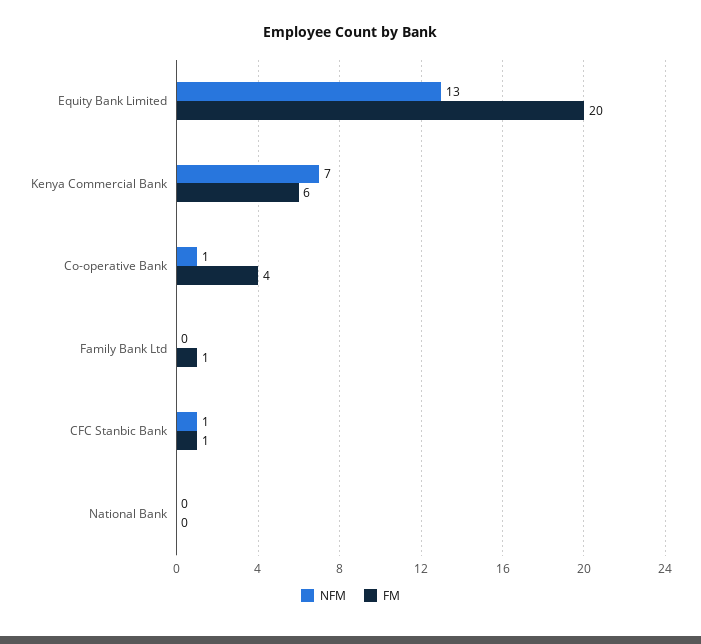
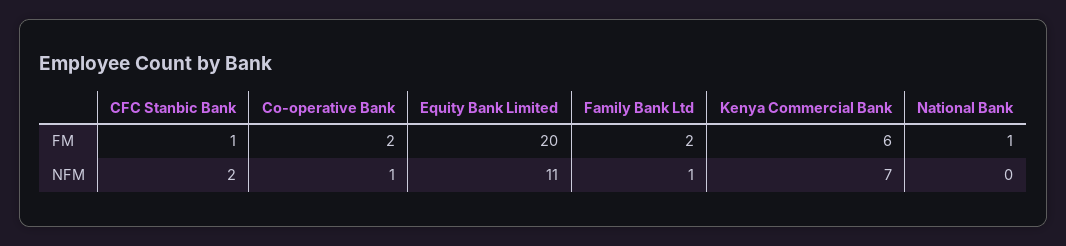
  {
    "NFM": {
-     "Equity Bank Limited": 13,
+     "Equity Bank Limited": 11,
      "Kenya Commercial Bank": 7,
      "Co-operative Bank": 1,
-     "Family Bank Ltd": 0,
+     "Family Bank Ltd": 1,
-     "CFC Stanbic Bank": 1,
+     "CFC Stanbic Bank": 2,
      "National Bank": 0
    },
    "FM": {
      "Equity Bank Limited": 20,
      "Kenya Commercial Bank": 6,
-     "Co-operative Bank": 4,
+     "Co-operative Bank": 2,
-     "Family Bank Ltd": 1,
+     "Family Bank Ltd": 2,
      "CFC Stanbic Bank": 1,
-     "National Bank": 0
+     "National Bank": 1
    }
  }

